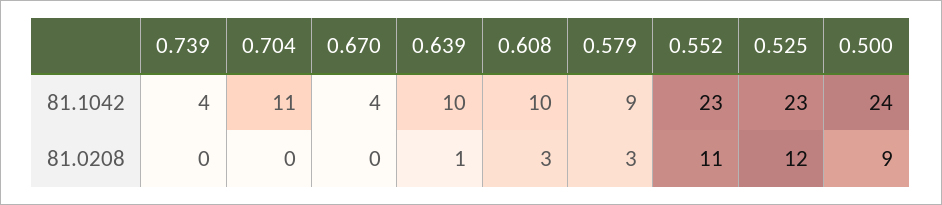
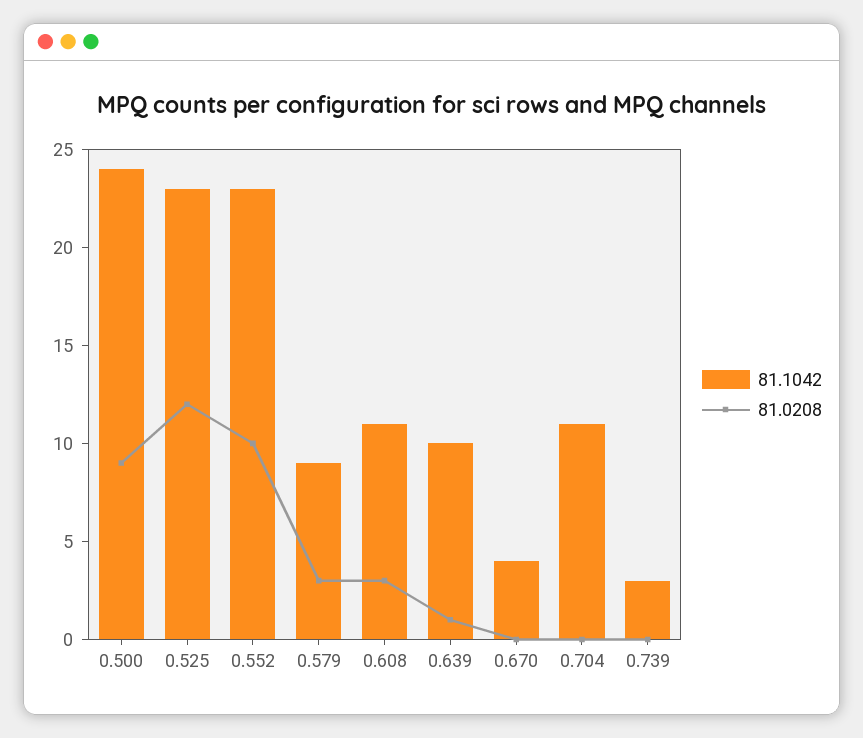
  {
    "81.1042": {
-     "0.739": 4,
+     "0.739": 3,
      "0.704": 11,
      "0.670": 4,
      "0.639": 10,
-     "0.608": 10,
+     "0.608": 11,
      "0.579": 9,
      "0.552": 23,
      "0.525": 23,
      "0.500": 24
    },
    "81.0208": {
      "0.739": 0,
      "0.704": 0,
      "0.670": 0,
      "0.639": 1,
      "0.608": 3,
      "0.579": 3,
-     "0.552": 11,
+     "0.552": 10,
      "0.525": 12,
      "0.500": 9
    }
  }

